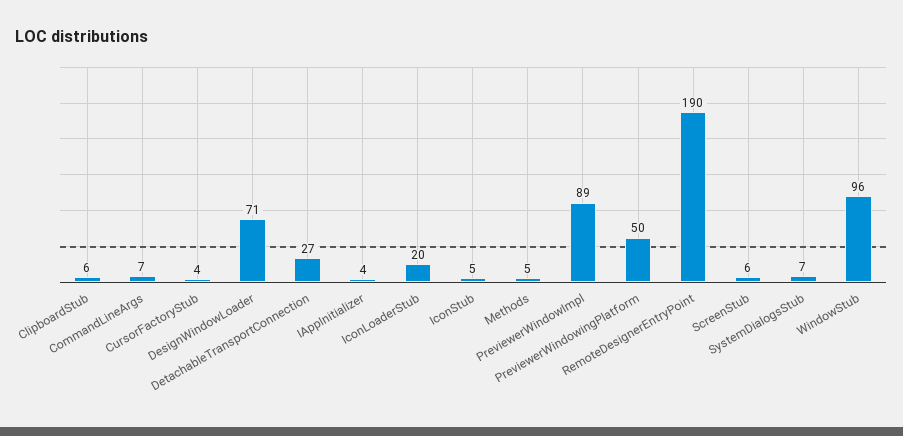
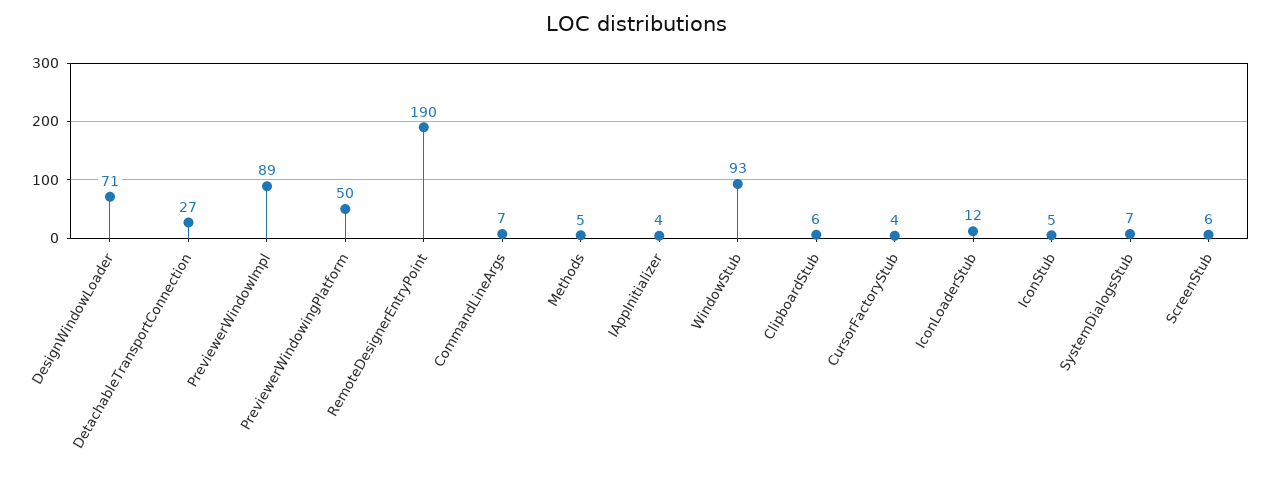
  {
    "ClipboardStub": 6,
    "CommandLineArgs": 7,
    "CursorFactoryStub": 4,
    "DesignWindowLoader": 71,
    "DetachableTransportConnection": 27,
    "IAppInitializer": 4,
-   "IconLoaderStub": 20,
+   "IconLoaderStub": 12,
    "IconStub": 5,
    "Methods": 5,
    "PreviewerWindowImpl": 89,
    "PreviewerWindowingPlatform": 50,
    "RemoteDesignerEntryPoint": 190,
    "ScreenStub": 6,
    "SystemDialogsStub": 7,
-   "WindowStub": 96
+   "WindowStub": 93
  }

